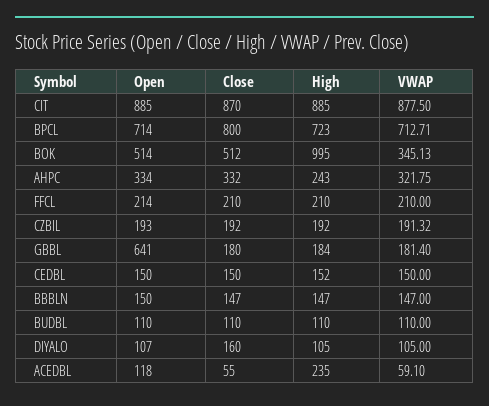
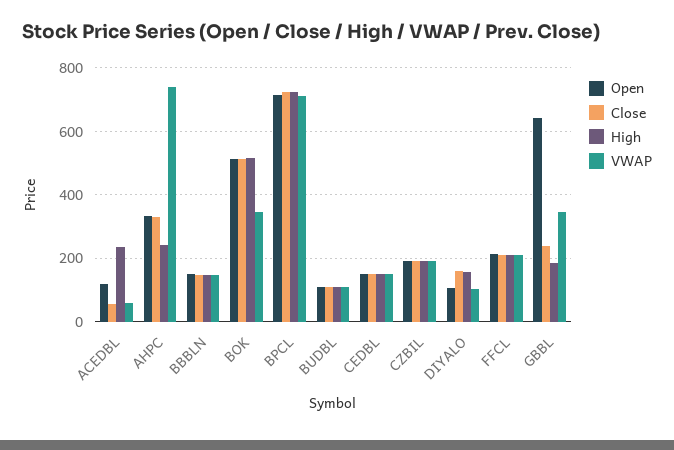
  {
    "Open": {
-     "CIT": 885,
      "BPCL": 714,
      "BOK": 514,
      "AHPC": 334,
      "FFCL": 214,
      "CZBIL": 193,
      "GBBL": 641,
      "CEDBL": 150,
      "BBBLN": 150,
      "BUDBL": 110,
      "DIYALO": 107,
      "ACEDBL": 118
    },
    "Close": {
-     "CIT": 870,
-     "BPCL": 800,
+     "BPCL": 720,
      "BOK": 512,
      "AHPC": 332,
      "FFCL": 210,
      "CZBIL": 192,
-     "GBBL": 180,
+     "GBBL": 240,
      "CEDBL": 150,
      "BBBLN": 147,
      "BUDBL": 110,
      "DIYALO": 160,
      "ACEDBL": 55
    },
    "High": {
-     "CIT": 885,
      "BPCL": 723,
-     "BOK": 995,
+     "BOK": 520,
      "AHPC": 243,
      "FFCL": 210,
      "CZBIL": 192,
      "GBBL": 184,
      "CEDBL": 152,
      "BBBLN": 147,
      "BUDBL": 110,
-     "DIYALO": 105,
+     "DIYALO": 160,
      "ACEDBL": 235
    },
    "VWAP": {
-     "CIT": 877.5,
      "BPCL": 712.71,
      "BOK": 345.13,
-     "AHPC": 321.75,
+     "AHPC": 740,
      "FFCL": 210,
      "CZBIL": 191.32,
-     "GBBL": 181.4,
+     "GBBL": 340,
      "CEDBL": 150,
      "BBBLN": 147,
      "BUDBL": 110,
      "DIYALO": 105,
      "ACEDBL": 59.1
    }
  }

